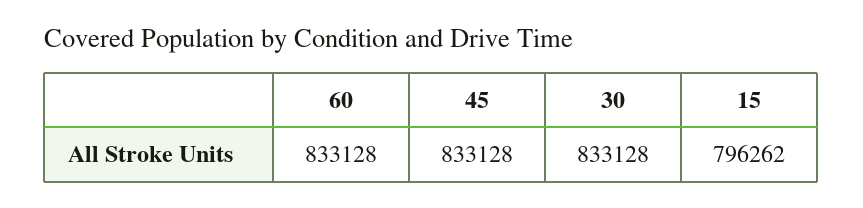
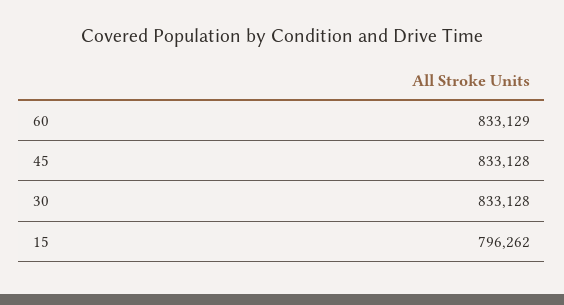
  {
-   "60": 833128,
+   "60": 833129,
    "45": 833128,
    "30": 833128,
    "15": 796262
  }

